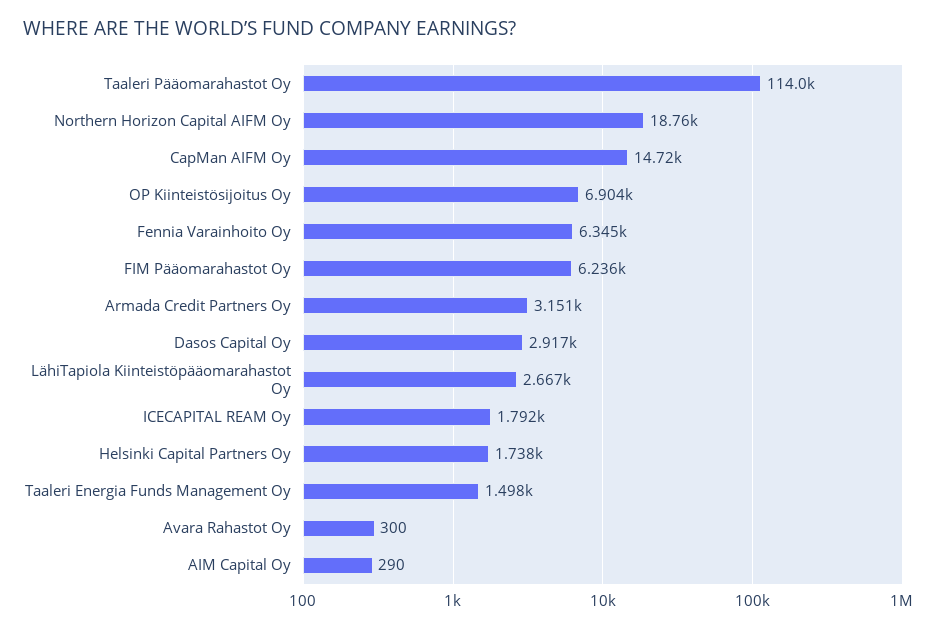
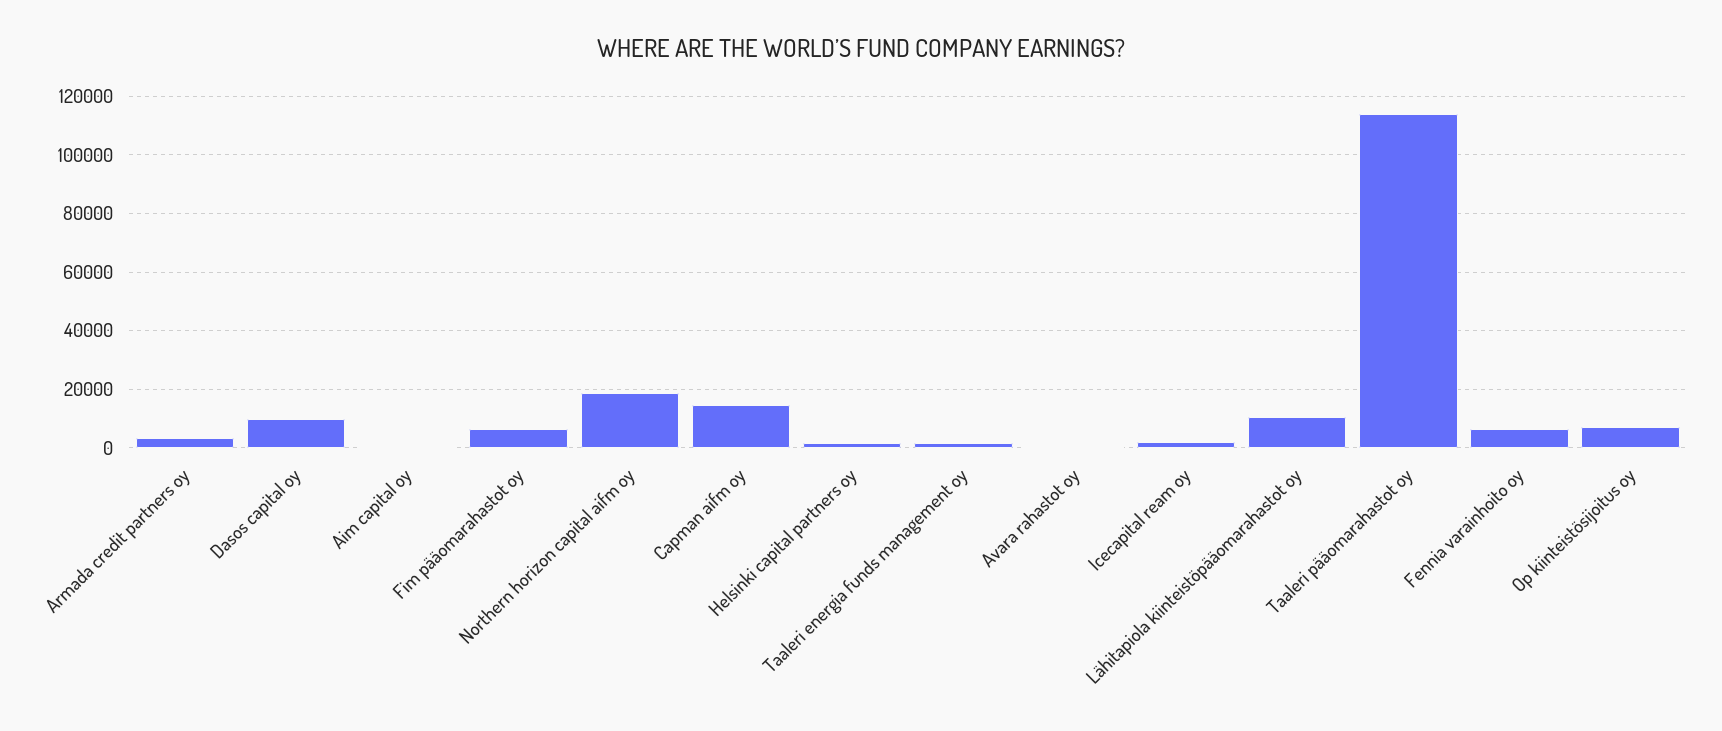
  {
    "Taaleri Pääomarahastot Oy": 114000,
    "Northern Horizon Capital AIFM Oy": 18760,
    "CapMan AIFM Oy": 14720,
    "OP Kiinteistösijoitus Oy": 6904,
    "Fennia Varainhoito Oy": 6345,
    "FIM Pääomarahastot Oy": 6236,
    "Armada Credit Partners Oy": 3151,
-   "Dasos Capital Oy": 2917,
+   "Dasos Capital Oy": 10000,
-   "LähiTapiola Kiinteistöpääomarahastot Oy": 2667,
+   "LähiTapiola Kiinteistöpääomarahastot Oy": 10000,
    "ICECAPITAL REAM Oy": 1792,
    "Helsinki Capital Partners Oy": 1738,
    "Taaleri Energia Funds Management Oy": 1498,
    "Avara Rahastot Oy": 300,
    "AIM Capital Oy": 290
  }

